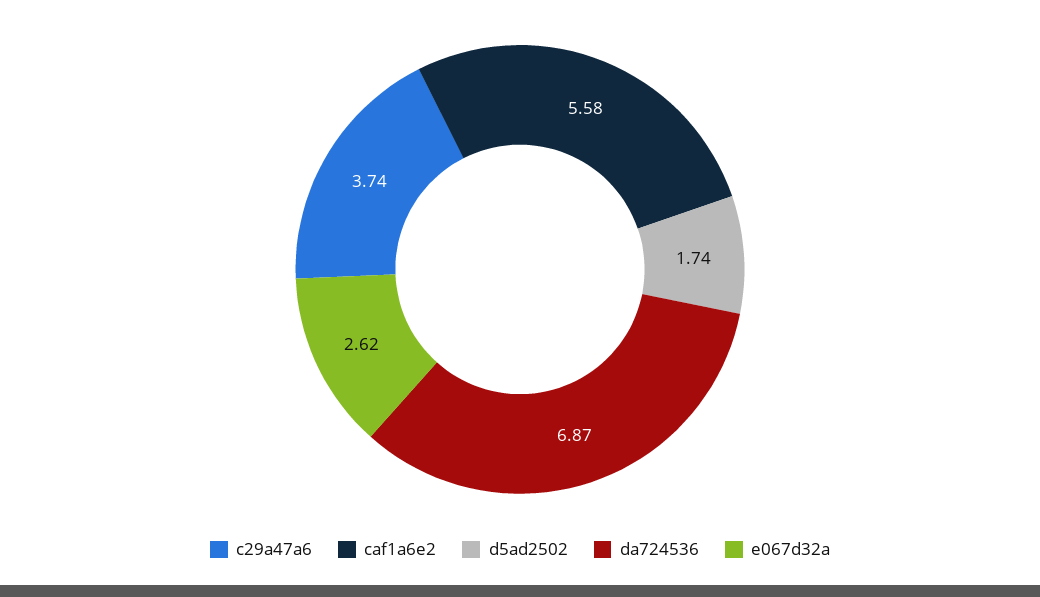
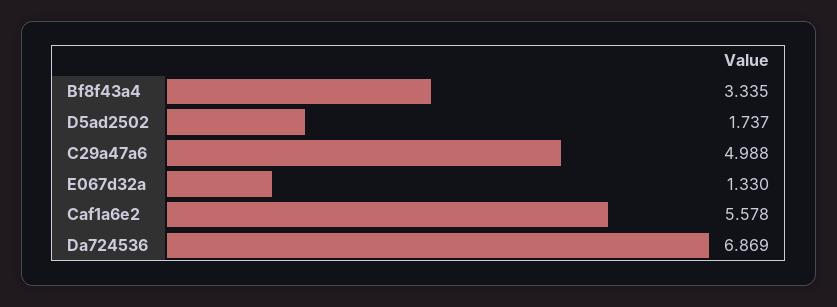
  {
-   "c29a47a6": 3.74,
+   "c29a47a6": 4.988,
    "caf1a6e2": 5.578,
    "d5ad2502": 1.737,
    "da724536": 6.869,
-   "e067d32a": 2.62
+   "e067d32a": 1.33,
+   "Bf8f43a4": 3.335
  }

